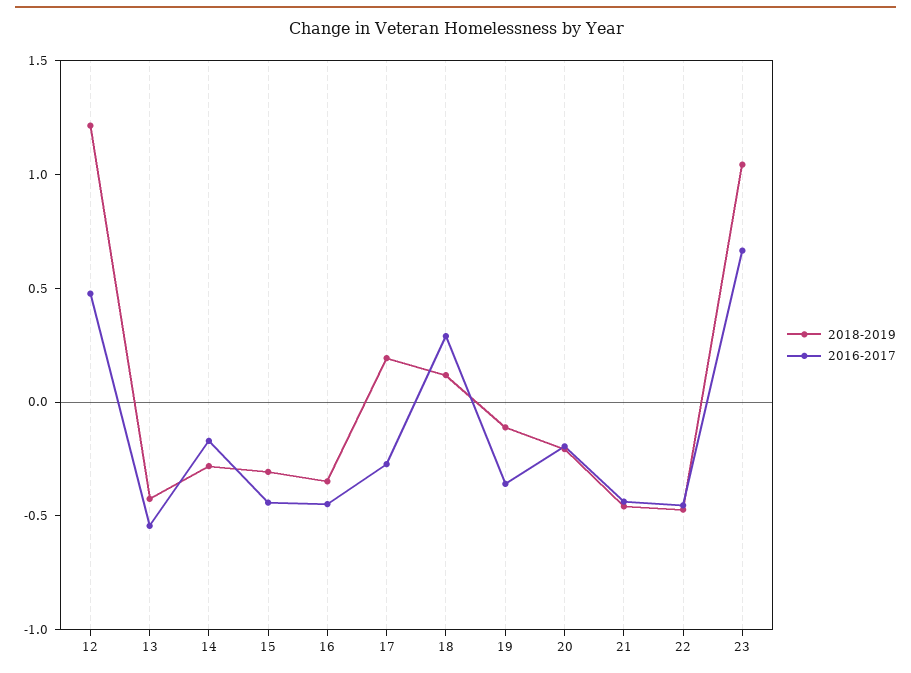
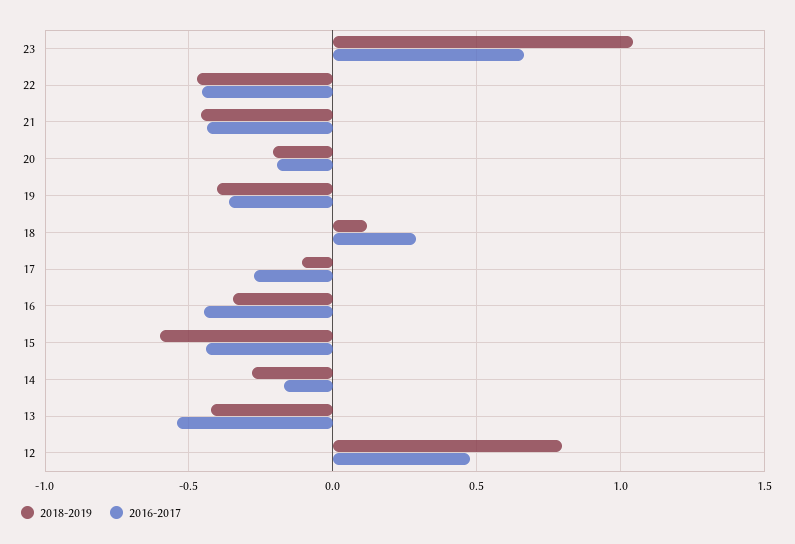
  {
    "2018-2019": {
-     "12": 1.2,
+     "12": 0.8,
      "13": -0.45,
      "14": -0.3,
-     "15": -0.3,
+     "15": -0.6,
      "16": -0.35,
-     "17": 0.2,
+     "17": -0.1,
      "18": 0.1,
-     "19": -0.1,
+     "19": -0.4,
      "20": -0.2,
      "21": -0.45,
      "22": -0.45,
      "23": 1.05
    },
    "2016-2017": {
      "12": 0.5,
      "13": -0.55,
      "14": -0.15,
      "15": -0.45,
      "16": -0.45,
      "17": -0.25,
      "18": 0.3,
      "19": -0.35,
      "20": -0.2,
      "21": -0.45,
      "22": -0.45,
      "23": 0.65
    }
  }

